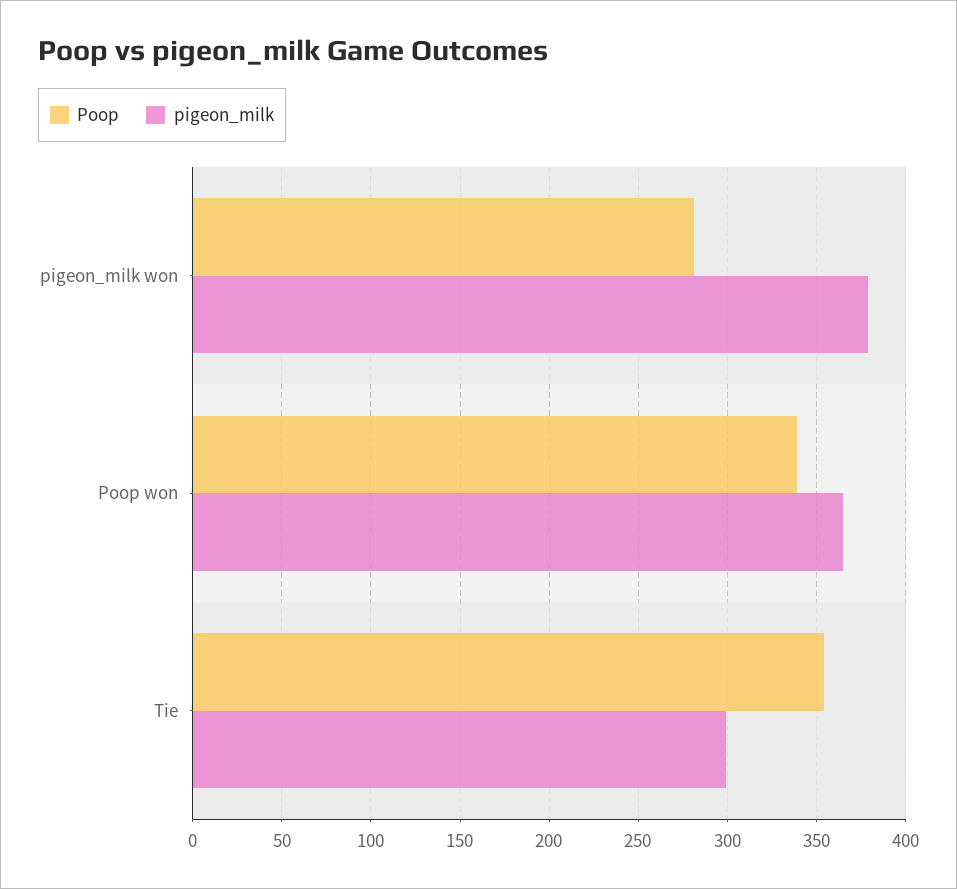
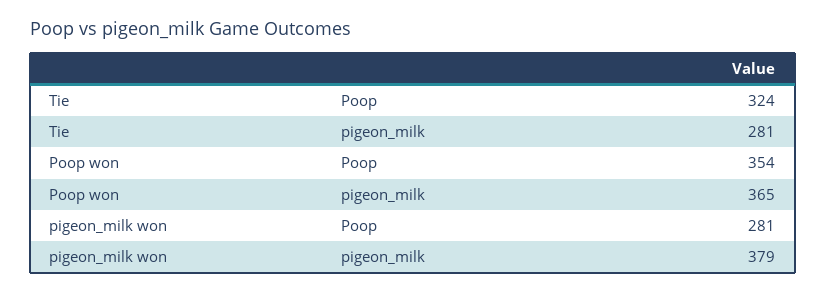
  {
    "Poop": {
      "pigeon_milk won": 281,
-     "Poop won": 340,
+     "Poop won": 354,
-     "Tie": 355
+     "Tie": 324
    },
    "pigeon_milk": {
      "pigeon_milk won": 379,
      "Poop won": 365,
-     "Tie": 300
+     "Tie": 281
    }
  }

